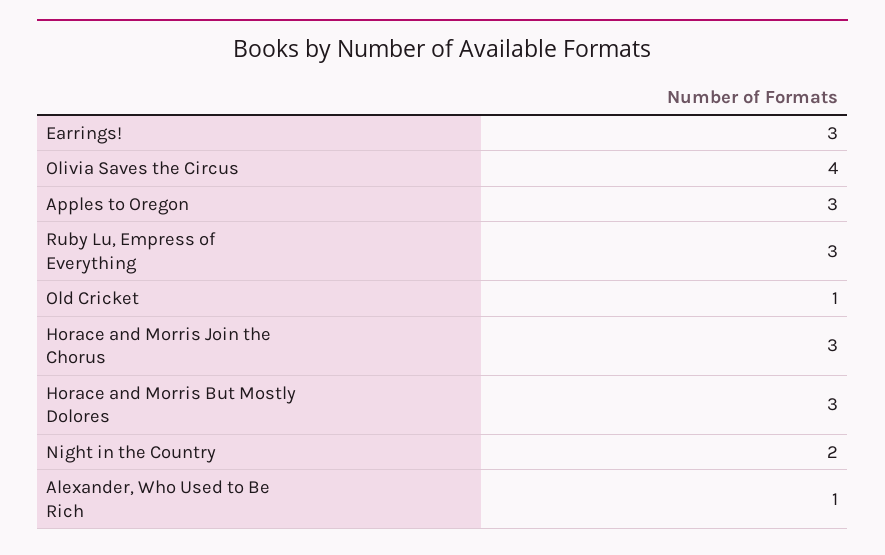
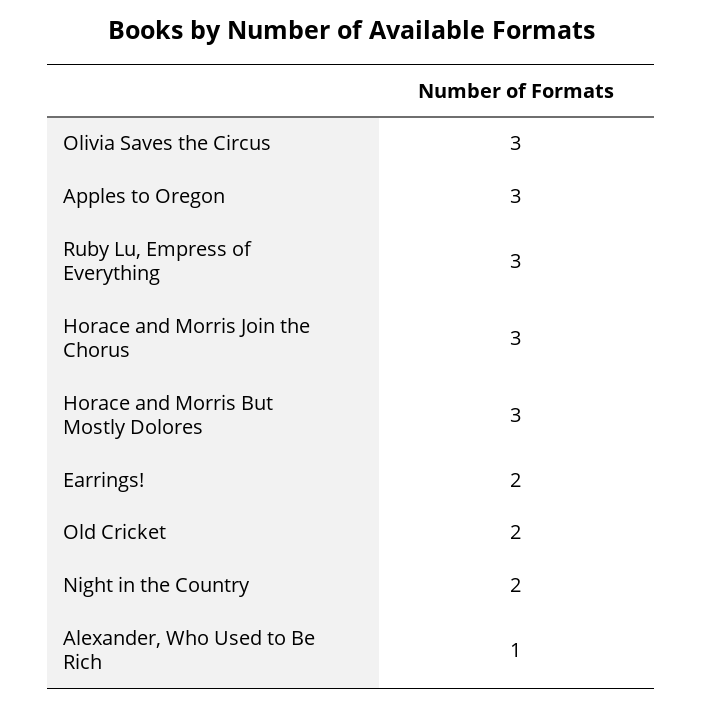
  {
-   "Earrings!": 3,
+   "Earrings!": 2,
-   "Olivia Saves the Circus": 4,
+   "Olivia Saves the Circus": 3,
    "Apples to Oregon": 3,
    "Ruby Lu, Empress of Everything": 3,
-   "Old Cricket": 1,
+   "Old Cricket": 2,
    "Horace and Morris Join the Chorus": 3,
    "Horace and Morris But Mostly Dolores": 3,
    "Night in the Country": 2,
    "Alexander, Who Used to Be Rich": 1
  }

